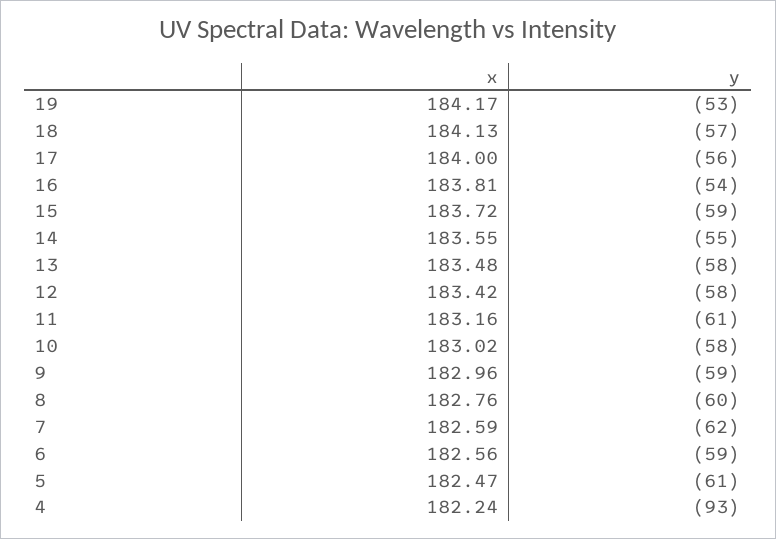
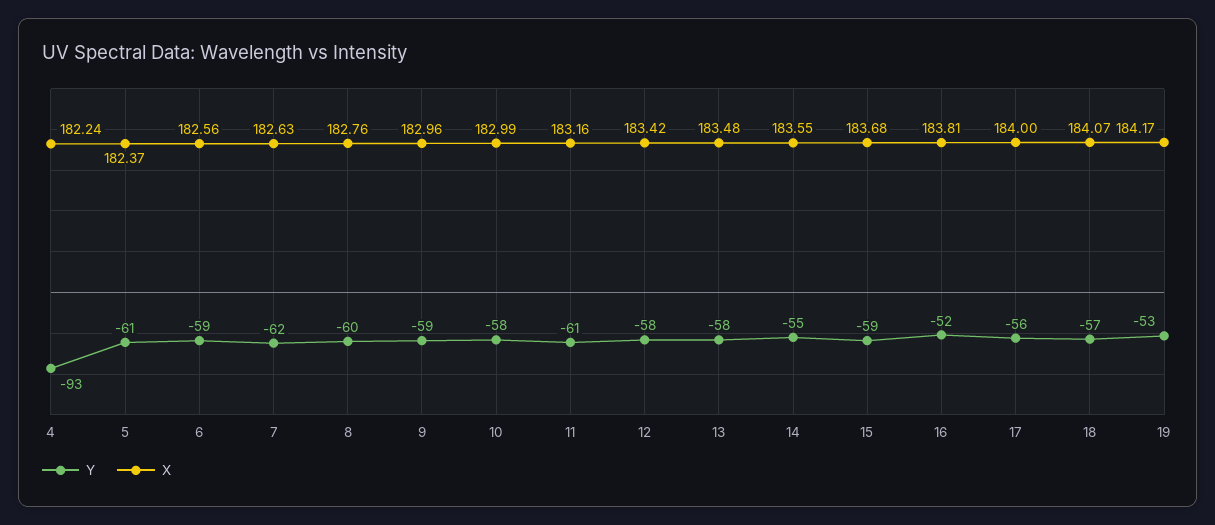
  {
    "x": {
      "19": 184.17,
-     "18": 184.13,
+     "18": 184.07,
      "17": 184,
      "16": 183.81,
-     "15": 183.72,
+     "15": 183.68,
      "14": 183.55,
      "13": 183.48,
      "12": 183.42,
      "11": 183.16,
-     "10": 183.02,
+     "10": 182.99,
      "9": 182.96,
      "8": 182.76,
-     "7": 182.59,
+     "7": 182.63,
      "6": 182.56,
-     "5": 182.47,
+     "5": 182.37,
      "4": 182.24
    },
    "y": {
      "19": -53,
      "18": -57,
      "17": -56,
-     "16": -54,
+     "16": -52,
      "15": -59,
      "14": -55,
      "13": -58,
      "12": -58,
      "11": -61,
      "10": -58,
      "9": -59,
      "8": -60,
      "7": -62,
      "6": -59,
      "5": -61,
      "4": -93
    }
  }

